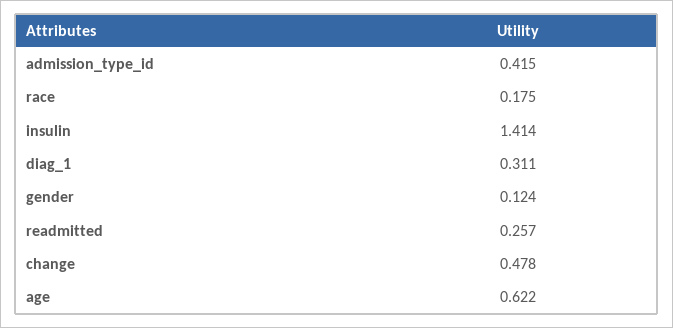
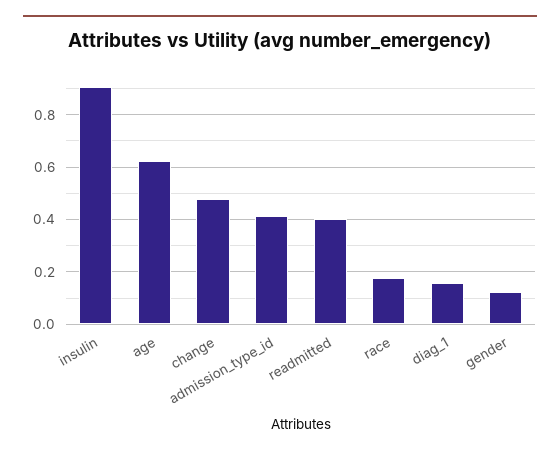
  {
    "admission_type_id": 0.415,
    "race": 0.175,
-   "insulin": 1.414,
+   "insulin": 0.9,
-   "diag_1": 0.311,
+   "diag_1": 0.15,
    "gender": 0.124,
-   "readmitted": 0.257,
+   "readmitted": 0.4,
    "change": 0.478,
    "age": 0.622
  }

